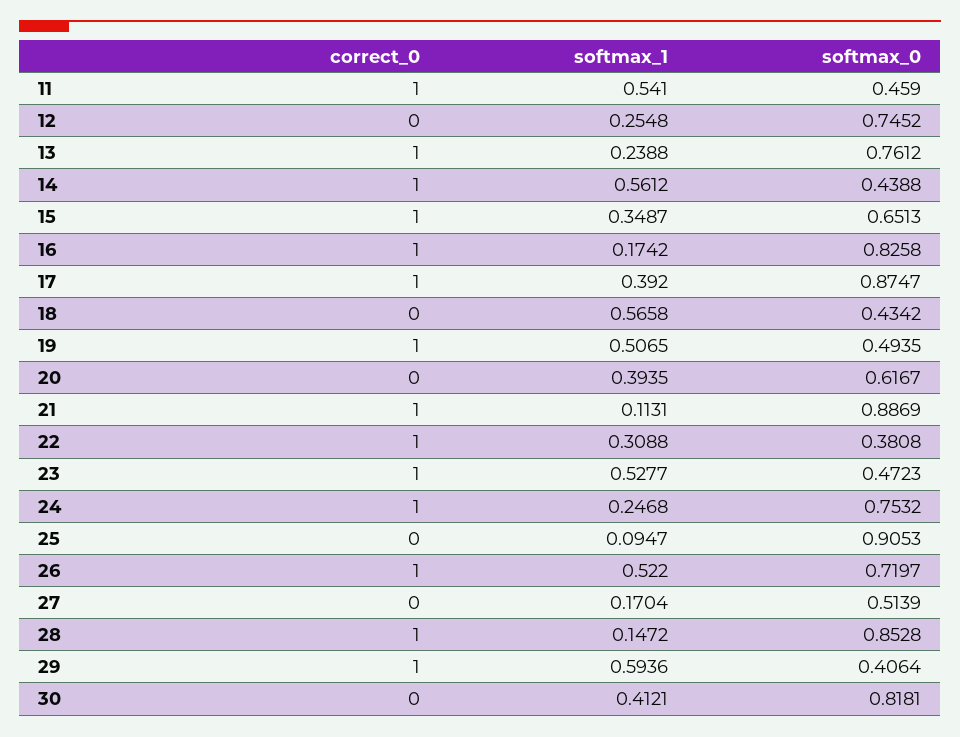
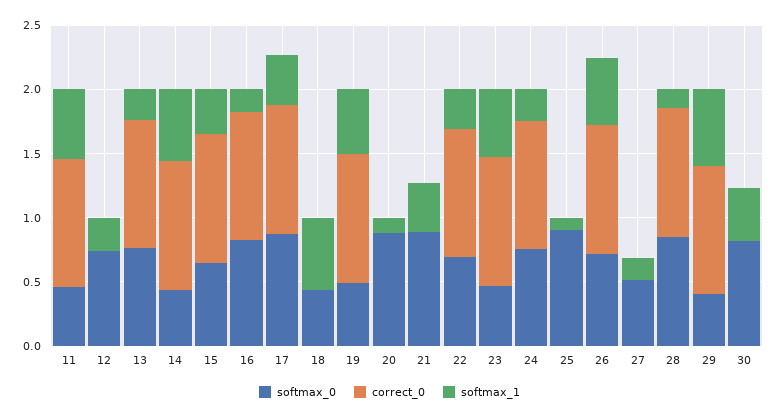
  {
    "correct_0": {
      "11": 1,
      "12": 0,
      "13": 1,
      "14": 1,
      "15": 1,
      "16": 1,
      "17": 1,
      "18": 0,
      "19": 1,
      "20": 0,
-     "21": 1,
+     "21": 0,
      "22": 1,
      "23": 1,
      "24": 1,
      "25": 0,
      "26": 1,
      "27": 0,
      "28": 1,
      "29": 1,
      "30": 0
    },
    "softmax_1": {
      "11": 0.541,
      "12": 0.2548,
      "13": 0.2388,
      "14": 0.5612,
      "15": 0.3487,
      "16": 0.1742,
      "17": 0.392,
      "18": 0.5658,
      "19": 0.5065,
-     "20": 0.3935,
+     "20": 0.1,
-     "21": 0.1131,
+     "21": 0.4,
      "22": 0.3088,
      "23": 0.5277,
      "24": 0.2468,
      "25": 0.0947,
      "26": 0.522,
      "27": 0.1704,
      "28": 0.1472,
      "29": 0.5936,
      "30": 0.4121
    },
    "softmax_0": {
      "11": 0.459,
      "12": 0.7452,
      "13": 0.7612,
      "14": 0.4388,
      "15": 0.6513,
      "16": 0.8258,
      "17": 0.8747,
      "18": 0.4342,
      "19": 0.4935,
-     "20": 0.6167,
+     "20": 0.9,
      "21": 0.8869,
-     "22": 0.3808,
+     "22": 0.7,
      "23": 0.4723,
      "24": 0.7532,
      "25": 0.9053,
      "26": 0.7197,
      "27": 0.5139,
      "28": 0.8528,
      "29": 0.4064,
      "30": 0.8181
    }
  }

